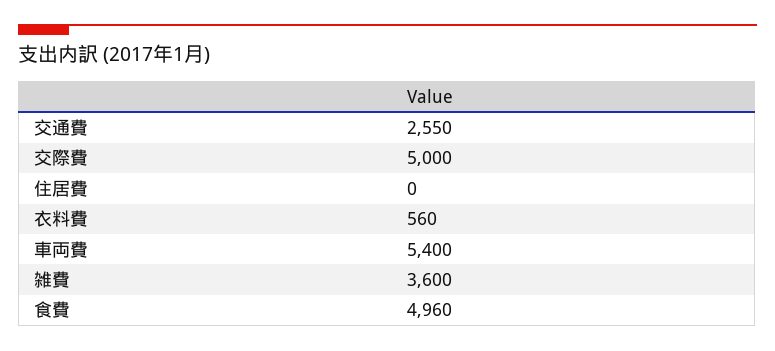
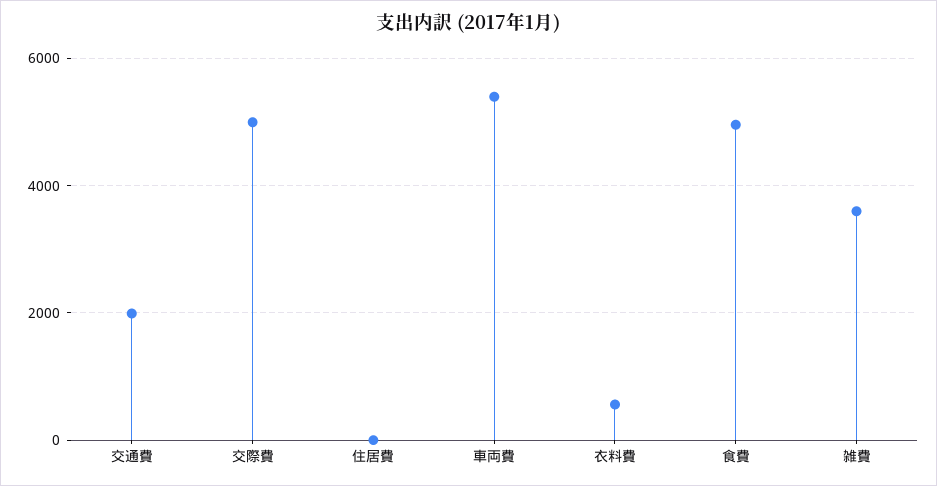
  {
-   "交通費": 2550,
+   "交通費": 2000,
    "交際費": 5000,
    "住居費": 0,
    "衣料費": 560,
    "車両費": 5400,
    "雑費": 3600,
    "食費": 4960
  }

